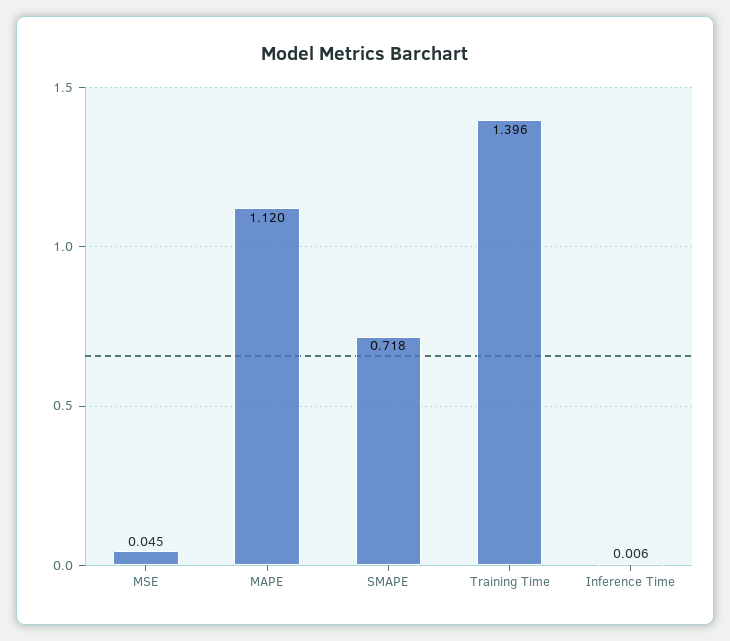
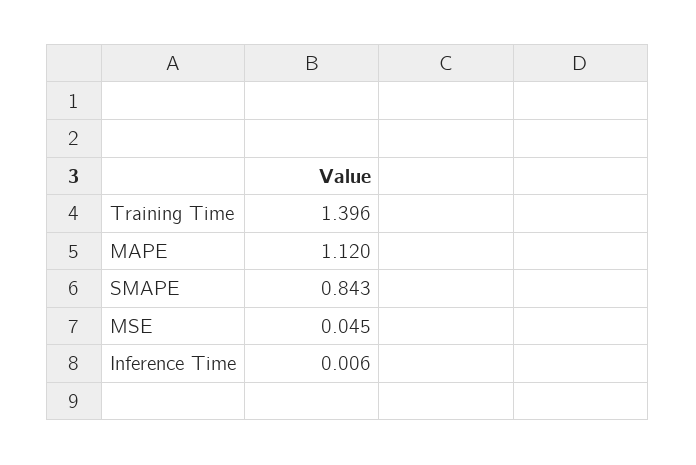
  {
    "MSE": 0.045,
    "MAPE": 1.12,
-   "SMAPE": 0.718,
+   "SMAPE": 0.843,
    "Training Time": 1.396,
    "Inference Time": 0.006
  }

